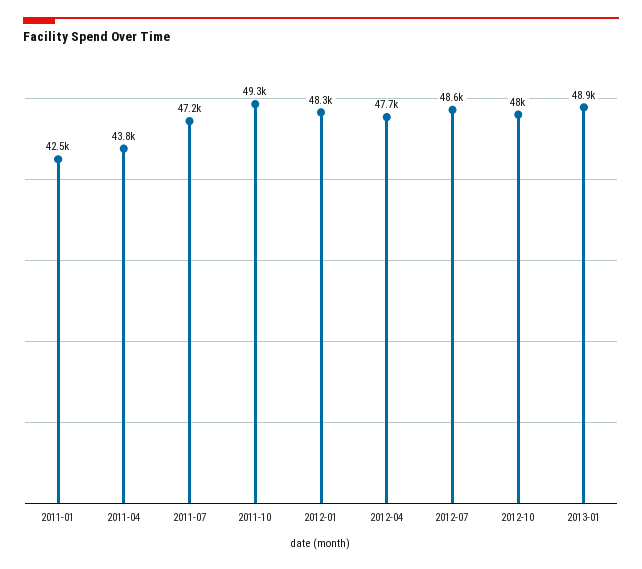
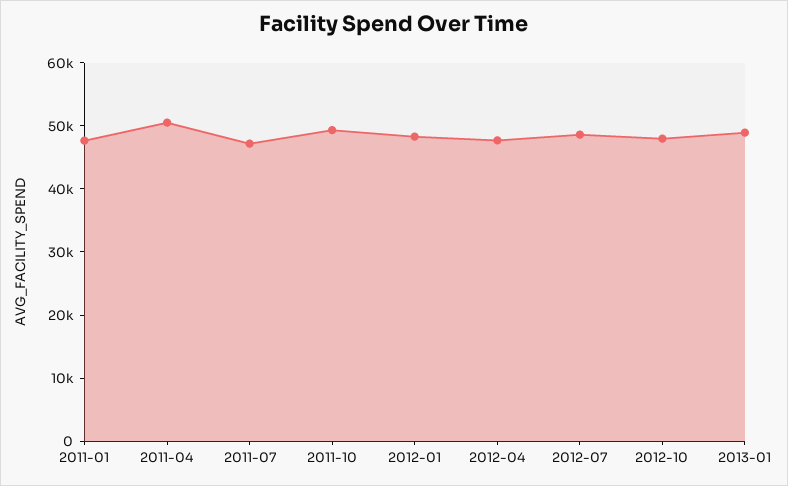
  {
-   "2011-01": 42500,
+   "2011-01": 48000,
-   "2011-04": 43800,
+   "2011-04": 50000,
    "2011-07": 47200,
    "2011-10": 49300,
    "2012-01": 48300,
    "2012-04": 47700,
    "2012-07": 48600,
    "2012-10": 48000,
    "2013-01": 48900
  }

